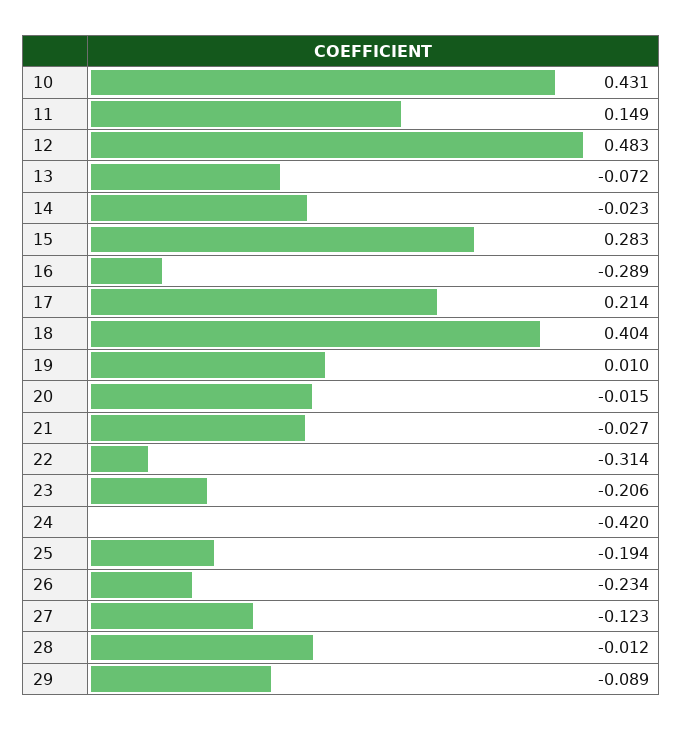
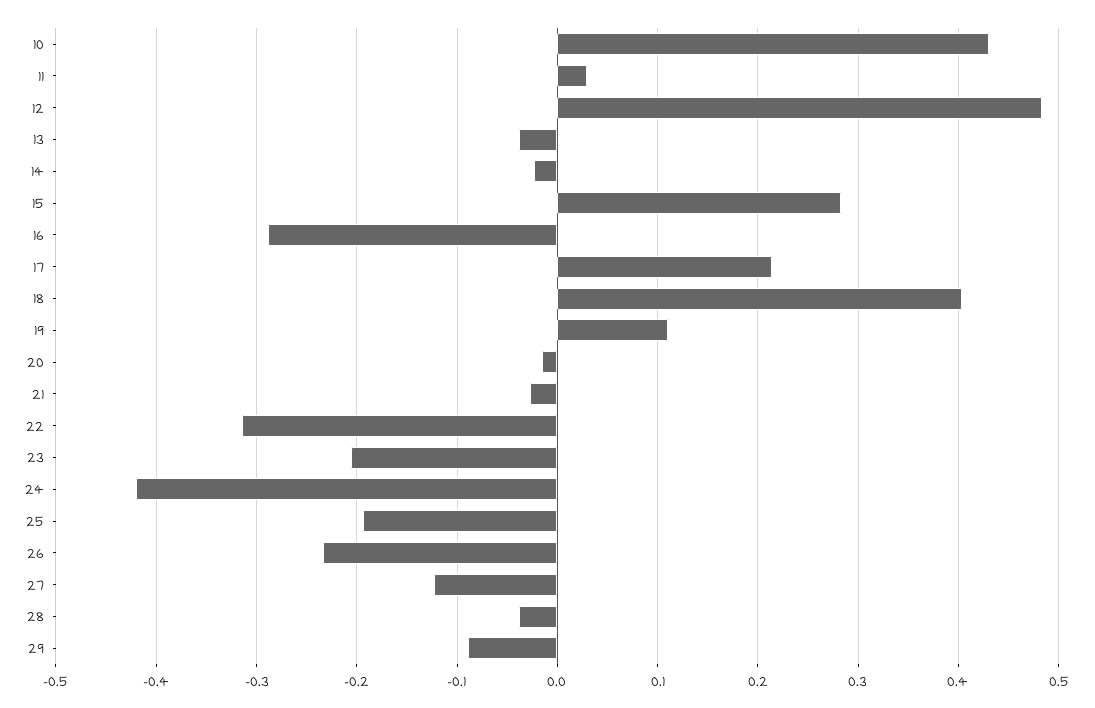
  {
    "10": 0.431,
-   "11": 0.149,
+   "11": 0.03,
    "12": 0.483,
-   "13": -0.072,
+   "13": -0.04,
    "14": -0.023,
    "15": 0.283,
    "16": -0.289,
    "17": 0.214,
    "18": 0.404,
-   "19": 0.01,
+   "19": 0.11,
    "20": -0.015,
    "21": -0.027,
    "22": -0.314,
    "23": -0.206,
    "24": -0.42,
    "25": -0.194,
    "26": -0.234,
    "27": -0.123,
-   "28": -0.012,
+   "28": -0.04,
    "29": -0.089
  }

